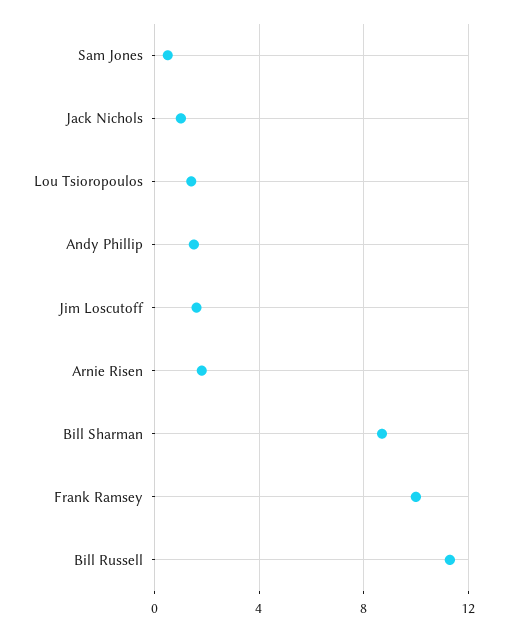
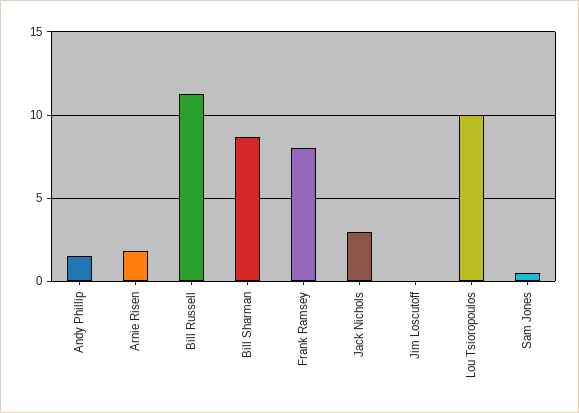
  {
    "Sam Jones": 0.5,
-   "Jack Nichols": 1,
+   "Jack Nichols": 3,
-   "Lou Tsioropoulos": 1.5,
+   "Lou Tsioropoulos": 10,
    "Andy Phillip": 1.5,
-   "Jim Loscutoff": 1.5,
+   "Jim Loscutoff": 0,
    "Arnie Risen": 2,
    "Bill Sharman": 8.5,
-   "Frank Ramsey": 10,
+   "Frank Ramsey": 8,
    "Bill Russell": 11.5
  }

